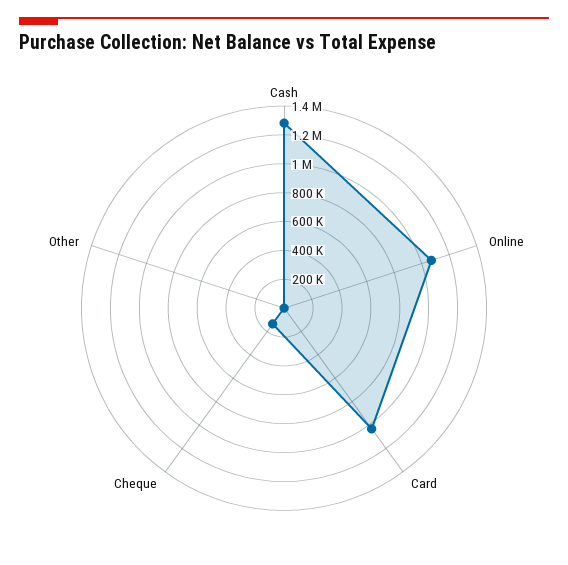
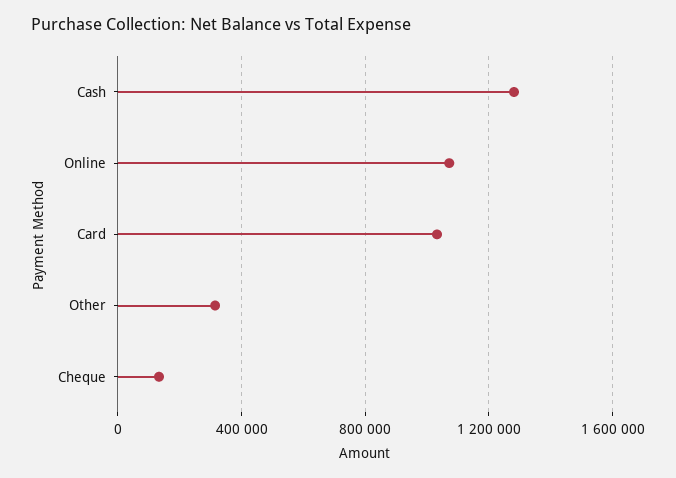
  {
    "Cash": 1300000,
    "Online": 1050000,
    "Card": 1050000,
    "Cheque": 150000,
-   "Other": 0
+   "Other": 300000
  }

